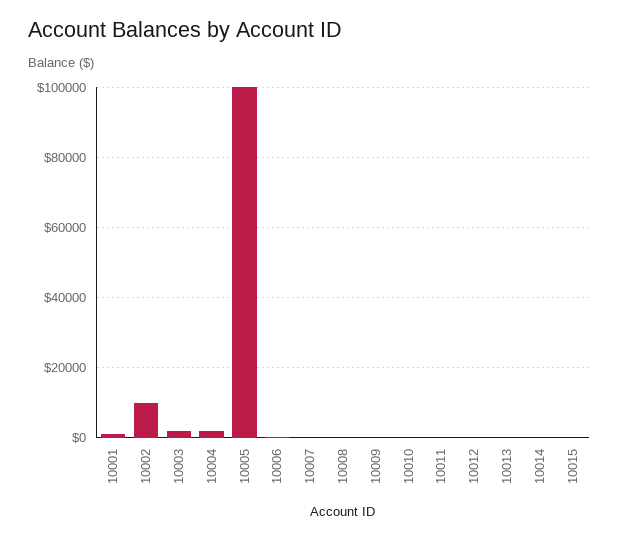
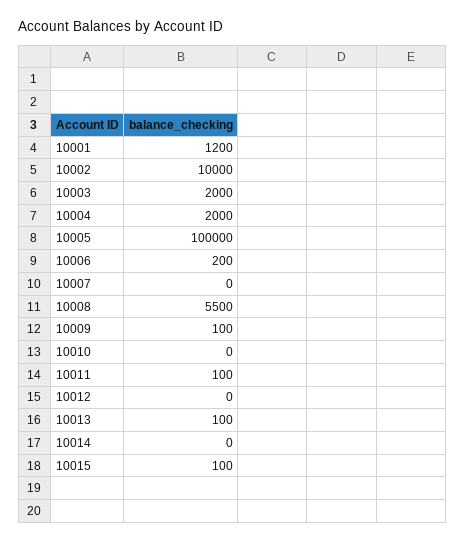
  {
    "10001": 1200,
    "10002": 10000,
    "10003": 2000,
    "10004": 2000,
    "10005": 100000,
    "10006": 200,
    "10007": 0,
-   "10008": 0,
+   "10008": 5500,
    "10009": 100,
    "10010": 0,
    "10011": 100,
    "10012": 0,
    "10013": 100,
    "10014": 0,
    "10015": 100
  }

